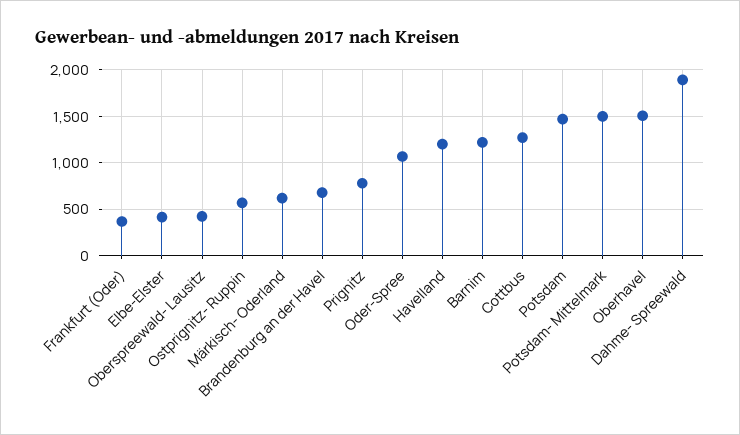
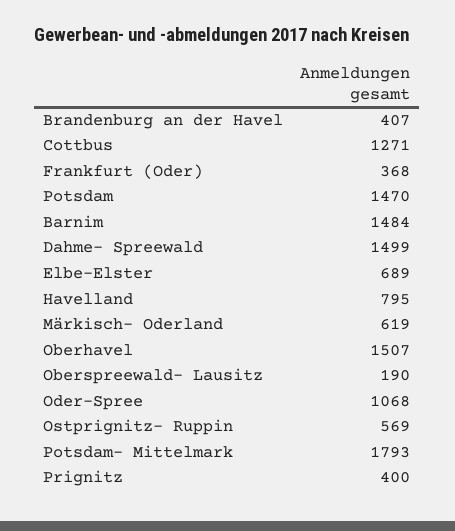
  {
    "Frankfurt (Oder)": 368,
-   "Elbe-Elster": 400,
+   "Elbe-Elster": 689,
-   "Oberspreewald- Lausitz": 400,
+   "Oberspreewald- Lausitz": 190,
    "Ostprignitz- Ruppin": 569,
    "Märkisch- Oderland": 619,
-   "Brandenburg an der Havel": 700,
+   "Brandenburg an der Havel": 407,
-   "Prignitz": 800,
+   "Prignitz": 400,
    "Oder-Spree": 1068,
-   "Havelland": 1200,
+   "Havelland": 795,
-   "Barnim": 1200,
+   "Barnim": 1484,
    "Cottbus": 1271,
    "Potsdam": 1470,
-   "Potsdam- Mittelmark": 1500,
+   "Potsdam- Mittelmark": 1793,
    "Oberhavel": 1507,
-   "Dahme- Spreewald": 1900
+   "Dahme- Spreewald": 1499
  }

